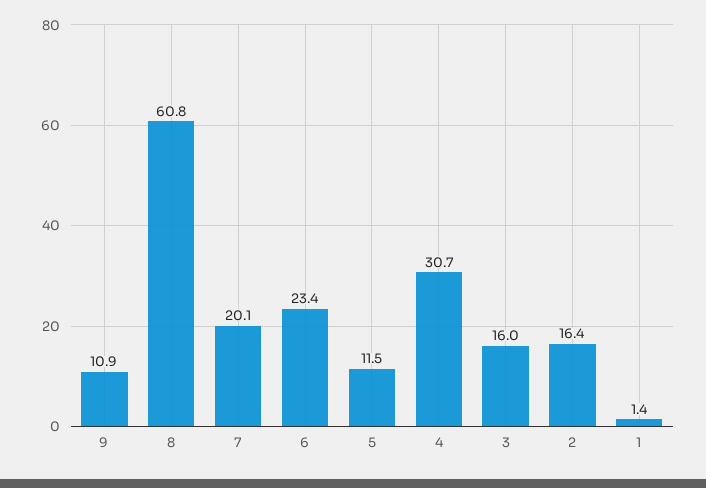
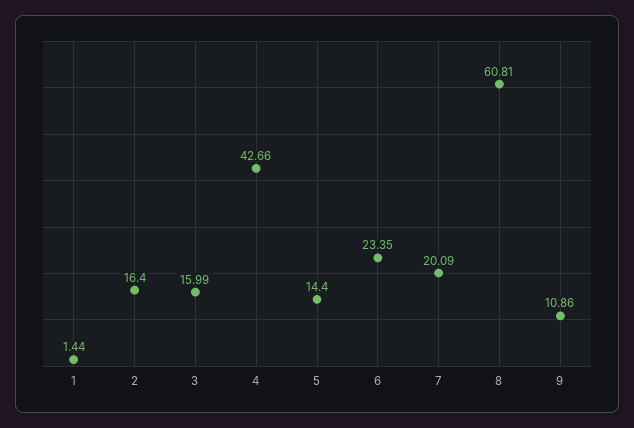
  {
    "9": 10.86,
    "8": 60.81,
    "7": 20.09,
    "6": 23.35,
-   "5": 11.5,
+   "5": 14.4,
-   "4": 30.7,
+   "4": 42.66,
    "3": 15.99,
    "2": 16.4,
    "1": 1.44
  }

